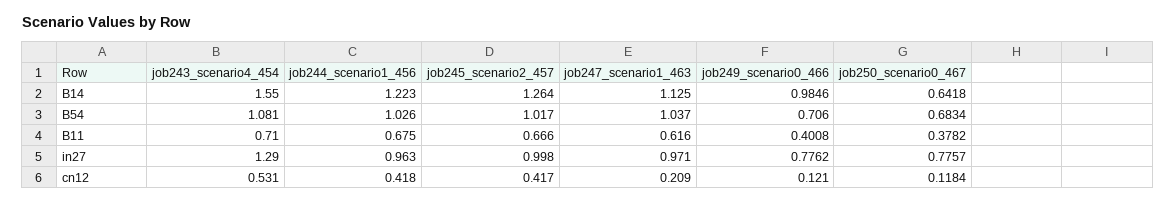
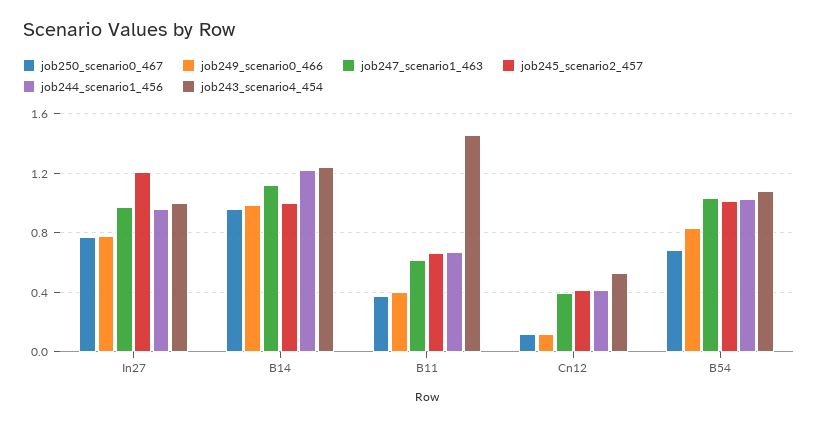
  {
    "job243_scenario4_454": {
-     "B14": 1.55,
+     "B14": 1.25,
      "B54": 1.081,
-     "B11": 0.71,
+     "B11": 1.45,
-     "in27": 1.29,
+     "in27": 1,
      "cn12": 0.531
    },
    "job244_scenario1_456": {
      "B14": 1.223,
      "B54": 1.026,
      "B11": 0.675,
      "in27": 0.963,
      "cn12": 0.418
    },
    "job245_scenario2_457": {
-     "B14": 1.264,
+     "B14": 1,
      "B54": 1.017,
      "B11": 0.666,
-     "in27": 0.998,
+     "in27": 1.2,
      "cn12": 0.417
    },
    "job247_scenario1_463": {
      "B14": 1.125,
      "B54": 1.037,
      "B11": 0.616,
      "in27": 0.971,
-     "cn12": 0.209
+     "cn12": 0.4
    },
    "job249_scenario0_466": {
      "B14": 0.9846,
-     "B54": 0.706,
+     "B54": 0.85,
      "B11": 0.4008,
      "in27": 0.7762,
      "cn12": 0.121
    },
    "job250_scenario0_467": {
-     "B14": 0.6418,
+     "B14": 0.95,
      "B54": 0.6834,
      "B11": 0.3782,
      "in27": 0.7757,
      "cn12": 0.1184
    }
  }

